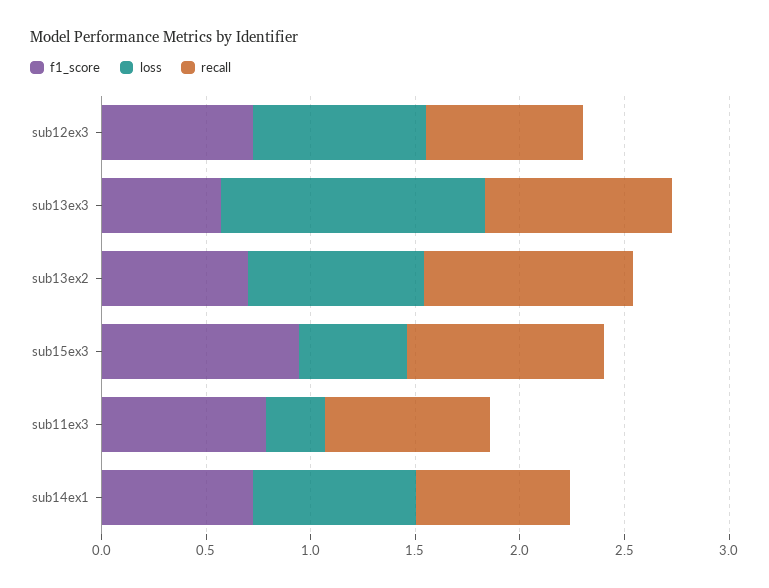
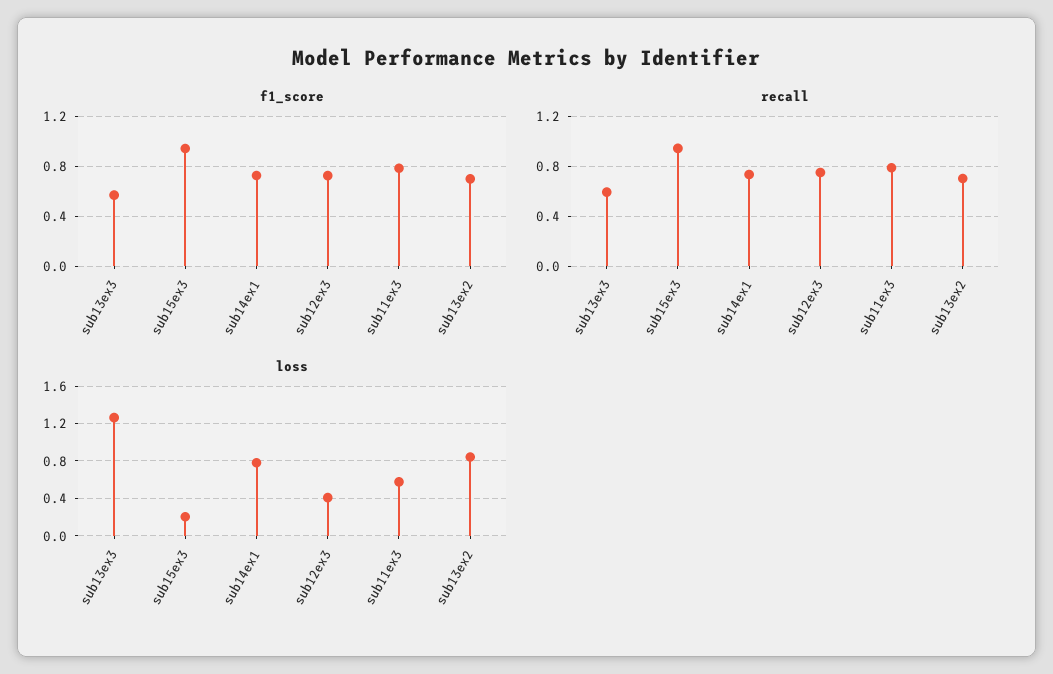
  {
    "f1_score": {
      "sub12ex3": 0.7,
      "sub13ex3": 0.55,
      "sub13ex2": 0.7,
      "sub15ex3": 0.95,
      "sub11ex3": 0.8,
      "sub14ex1": 0.7
    },
    "loss": {
-     "sub12ex3": 0.8,
+     "sub12ex3": 0.4,
      "sub13ex3": 1.3,
      "sub13ex2": 0.8,
-     "sub15ex3": 0.5,
+     "sub15ex3": 0.2,
-     "sub11ex3": 0.3,
+     "sub11ex3": 0.6,
      "sub14ex1": 0.8
    },
    "recall": {
      "sub12ex3": 0.75,
-     "sub13ex3": 0.9,
+     "sub13ex3": 0.6,
-     "sub13ex2": 1,
+     "sub13ex2": 0.7,
      "sub15ex3": 0.95,
      "sub11ex3": 0.8,
      "sub14ex1": 0.75
    }
  }

